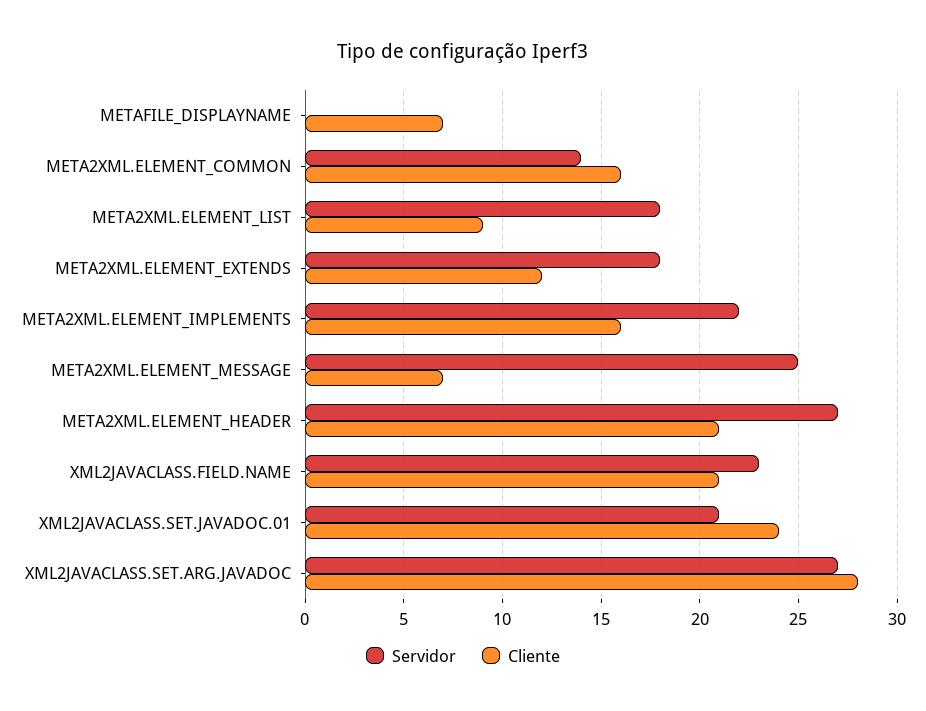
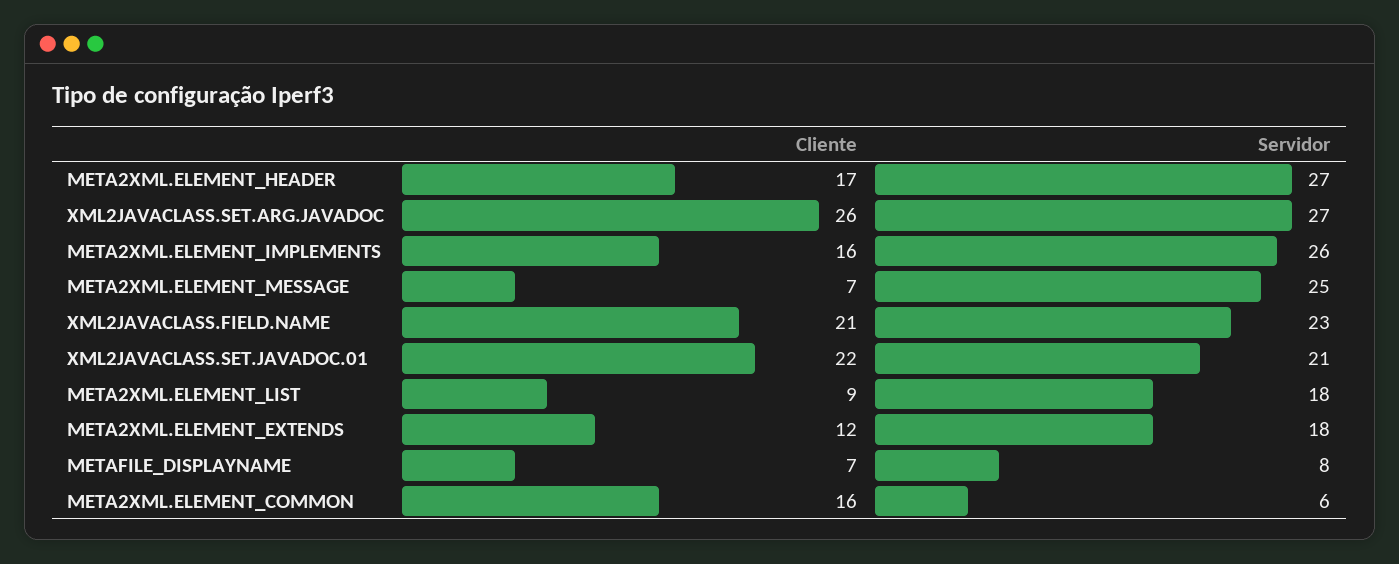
  {
    "Servidor": {
-     "METAFILE_DISPLAYNAME": 0,
+     "METAFILE_DISPLAYNAME": 8,
-     "META2XML.ELEMENT_COMMON": 14,
+     "META2XML.ELEMENT_COMMON": 6,
      "META2XML.ELEMENT_LIST": 18,
      "META2XML.ELEMENT_EXTENDS": 18,
-     "META2XML.ELEMENT_IMPLEMENTS": 22,
+     "META2XML.ELEMENT_IMPLEMENTS": 26,
      "META2XML.ELEMENT_MESSAGE": 25,
      "META2XML.ELEMENT_HEADER": 27,
      "XML2JAVACLASS.FIELD.NAME": 23,
      "XML2JAVACLASS.SET.JAVADOC.01": 21,
      "XML2JAVACLASS.SET.ARG.JAVADOC": 27
    },
    "Cliente": {
      "METAFILE_DISPLAYNAME": 7,
      "META2XML.ELEMENT_COMMON": 16,
      "META2XML.ELEMENT_LIST": 9,
      "META2XML.ELEMENT_EXTENDS": 12,
      "META2XML.ELEMENT_IMPLEMENTS": 16,
      "META2XML.ELEMENT_MESSAGE": 7,
-     "META2XML.ELEMENT_HEADER": 21,
+     "META2XML.ELEMENT_HEADER": 17,
      "XML2JAVACLASS.FIELD.NAME": 21,
-     "XML2JAVACLASS.SET.JAVADOC.01": 24,
+     "XML2JAVACLASS.SET.JAVADOC.01": 22,
-     "XML2JAVACLASS.SET.ARG.JAVADOC": 28
+     "XML2JAVACLASS.SET.ARG.JAVADOC": 26
    }
  }

